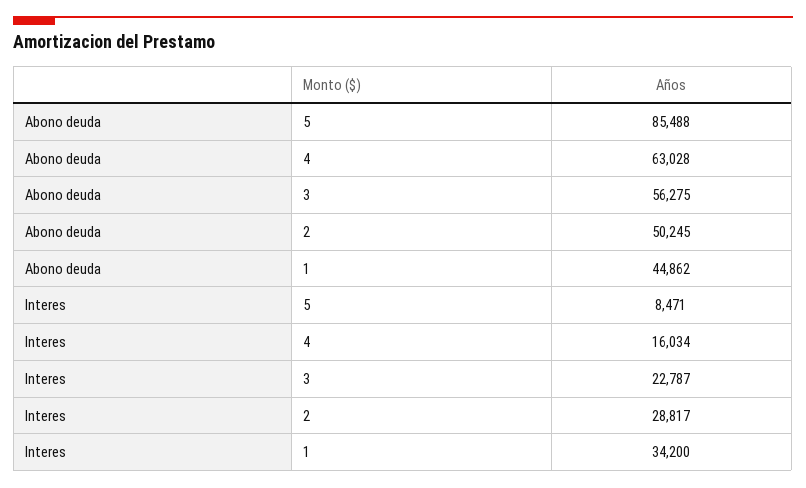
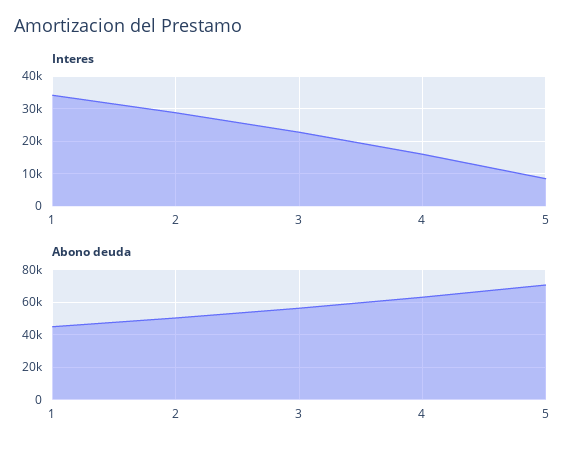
  {
    "Abono deuda": {
-     "5": 85488,
+     "5": 70000,
      "4": 63028,
      "3": 56275,
      "2": 50245,
      "1": 44862
    },
    "Interes": {
      "5": 8471,
      "4": 16034,
      "3": 22787,
      "2": 28817,
      "1": 34200
    }
  }

